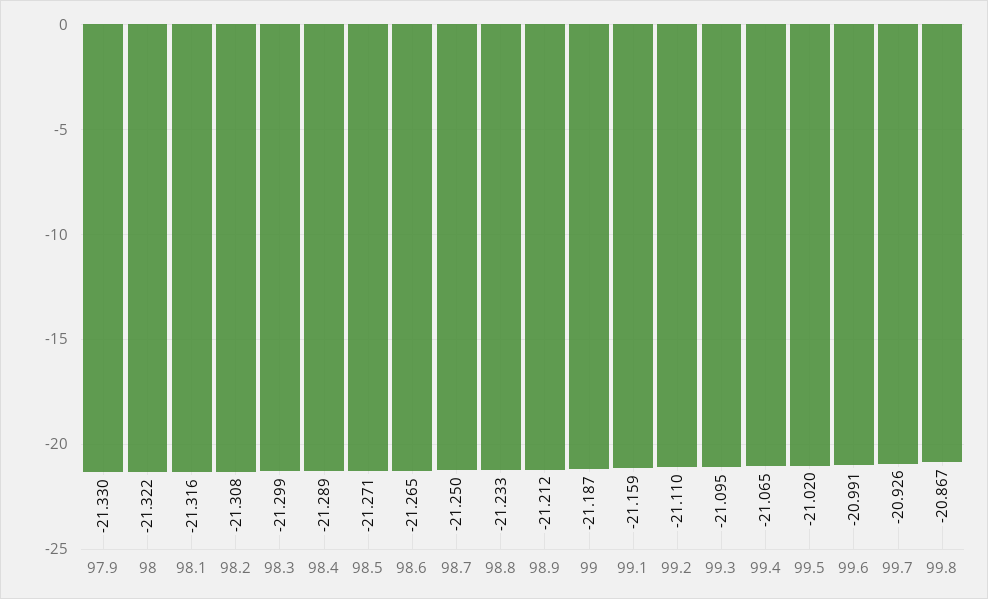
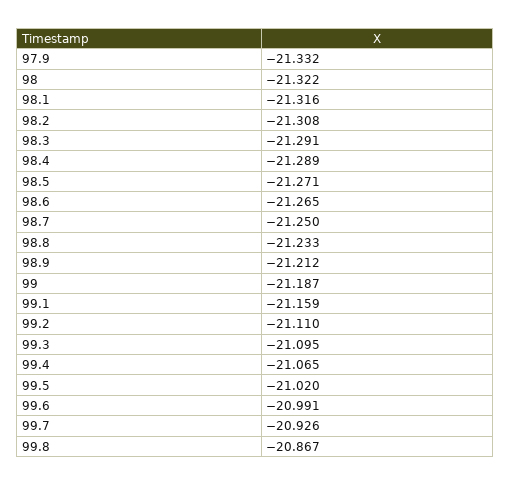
  {
-   "97.9": -21.33,
+   "97.9": -21.332,
    "98": -21.322,
    "98.1": -21.316,
    "98.2": -21.308,
-   "98.3": -21.299,
+   "98.3": -21.291,
    "98.4": -21.289,
    "98.5": -21.271,
    "98.6": -21.265,
    "98.7": -21.25,
    "98.8": -21.233,
    "98.9": -21.212,
    "99": -21.187,
    "99.1": -21.159,
    "99.2": -21.11,
    "99.3": -21.095,
    "99.4": -21.065,
    "99.5": -21.02,
    "99.6": -20.991,
    "99.7": -20.926,
    "99.8": -20.867
  }

